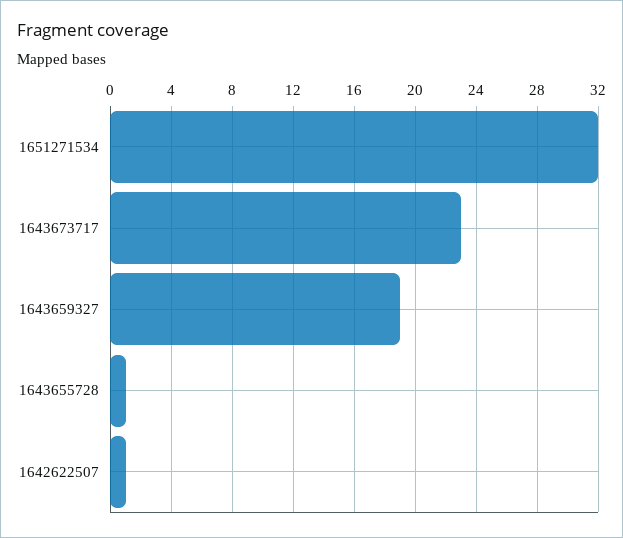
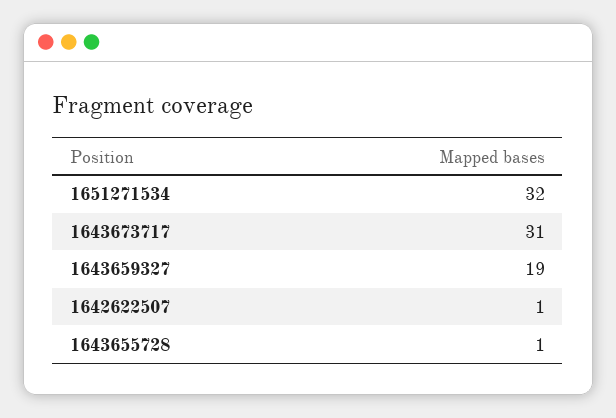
  {
    "1651271534": 32,
-   "1643673717": 23,
+   "1643673717": 31,
    "1643659327": 19,
    "1643655728": 1,
    "1642622507": 1
  }

